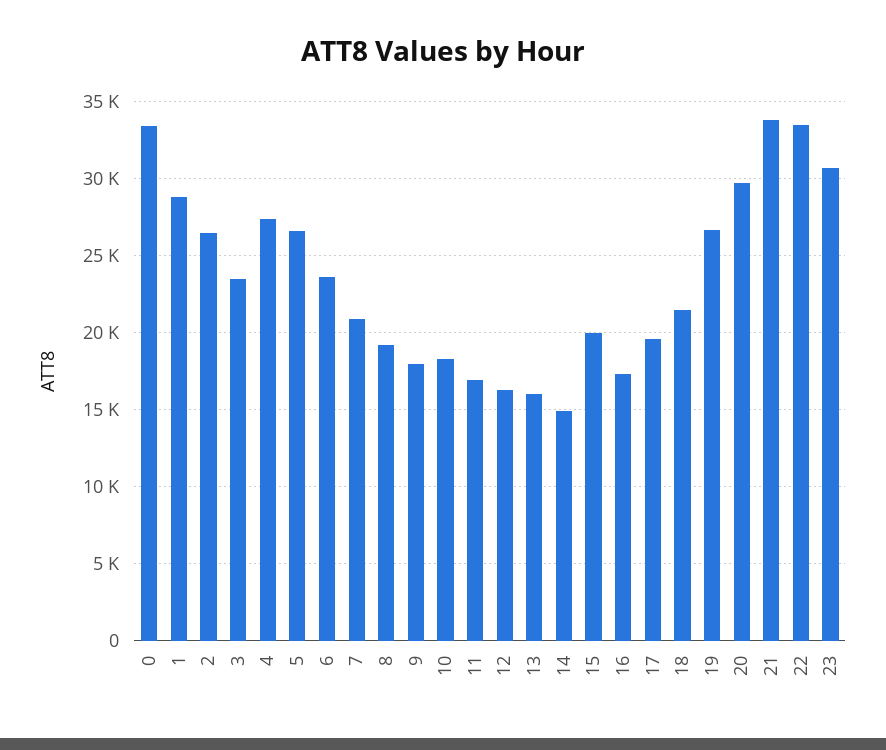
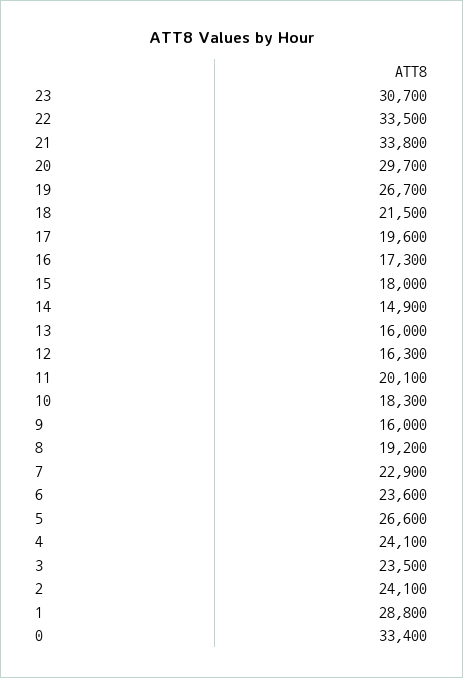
  {
    "0": 33400,
    "1": 28800,
-   "2": 26500,
+   "2": 24100,
    "3": 23500,
-   "4": 27500,
+   "4": 24100,
    "5": 26600,
    "6": 23600,
-   "7": 21000,
+   "7": 22900,
    "8": 19200,
-   "9": 18000,
+   "9": 16000,
    "10": 18300,
-   "11": 17000,
+   "11": 20100,
    "12": 16300,
    "13": 16000,
    "14": 14900,
-   "15": 20000,
+   "15": 18000,
    "16": 17300,
    "17": 19600,
    "18": 21500,
    "19": 26700,
    "20": 29700,
    "21": 33800,
    "22": 33500,
    "23": 30700
  }

